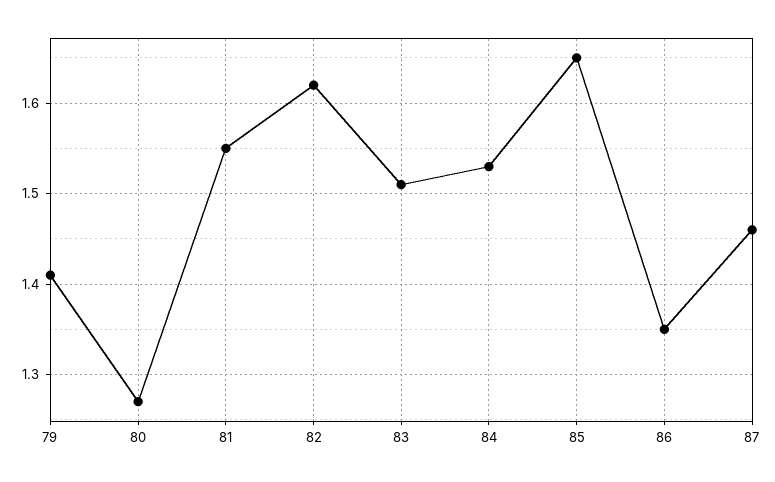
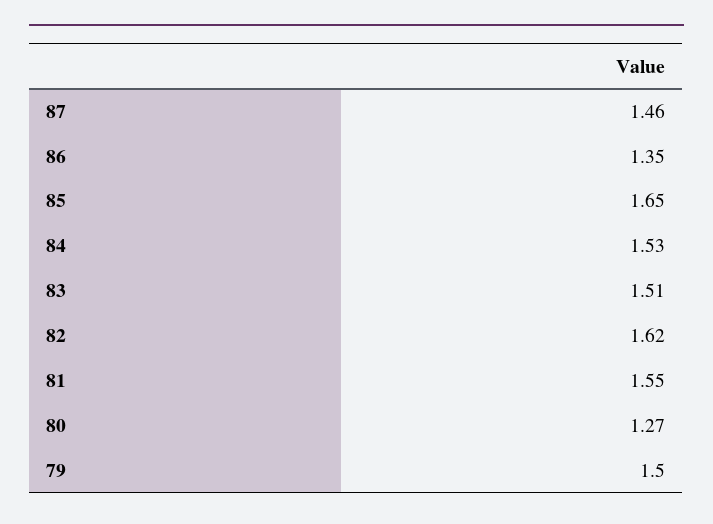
  {
-   "79": 1.41,
+   "79": 1.5,
    "80": 1.27,
    "81": 1.55,
    "82": 1.62,
    "83": 1.51,
    "84": 1.53,
    "85": 1.65,
    "86": 1.35,
    "87": 1.46
  }

